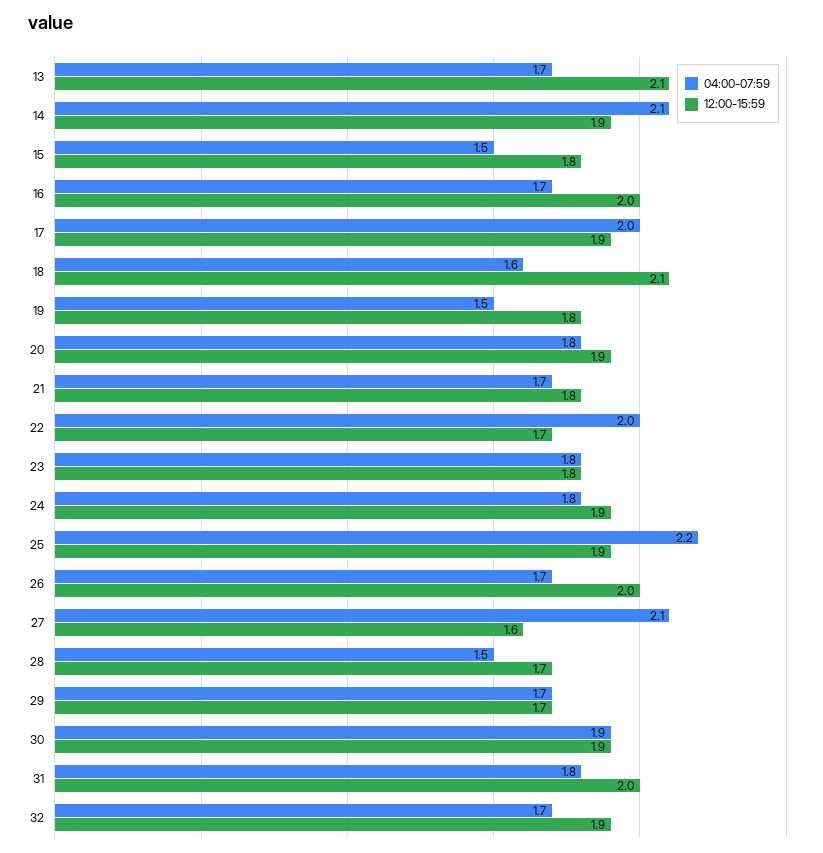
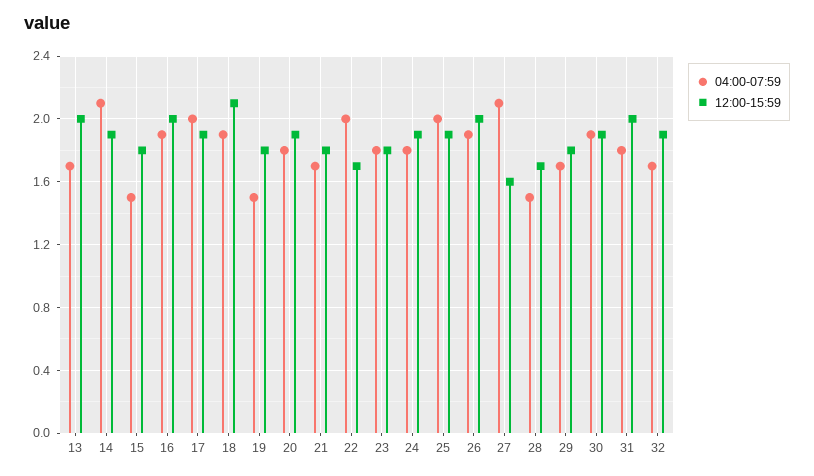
  {
    "04:00-07:59": {
      "13": 1.7,
      "14": 2.1,
      "15": 1.5,
-     "16": 1.7,
+     "16": 1.9,
      "17": 2,
-     "18": 1.6,
+     "18": 1.9,
      "19": 1.5,
      "20": 1.8,
      "21": 1.7,
      "22": 2,
      "23": 1.8,
      "24": 1.8,
-     "25": 2.2,
+     "25": 2,
-     "26": 1.7,
+     "26": 1.9,
      "27": 2.1,
      "28": 1.5,
      "29": 1.7,
      "30": 1.9,
      "31": 1.8,
      "32": 1.7
    },
    "12:00-15:59": {
-     "13": 2.1,
+     "13": 2,
      "14": 1.9,
      "15": 1.8,
      "16": 2,
      "17": 1.9,
      "18": 2.1,
      "19": 1.8,
      "20": 1.9,
      "21": 1.8,
      "22": 1.7,
      "23": 1.8,
      "24": 1.9,
      "25": 1.9,
      "26": 2,
      "27": 1.6,
      "28": 1.7,
-     "29": 1.7,
+     "29": 1.8,
      "30": 1.9,
      "31": 2,
      "32": 1.9
    }
  }

